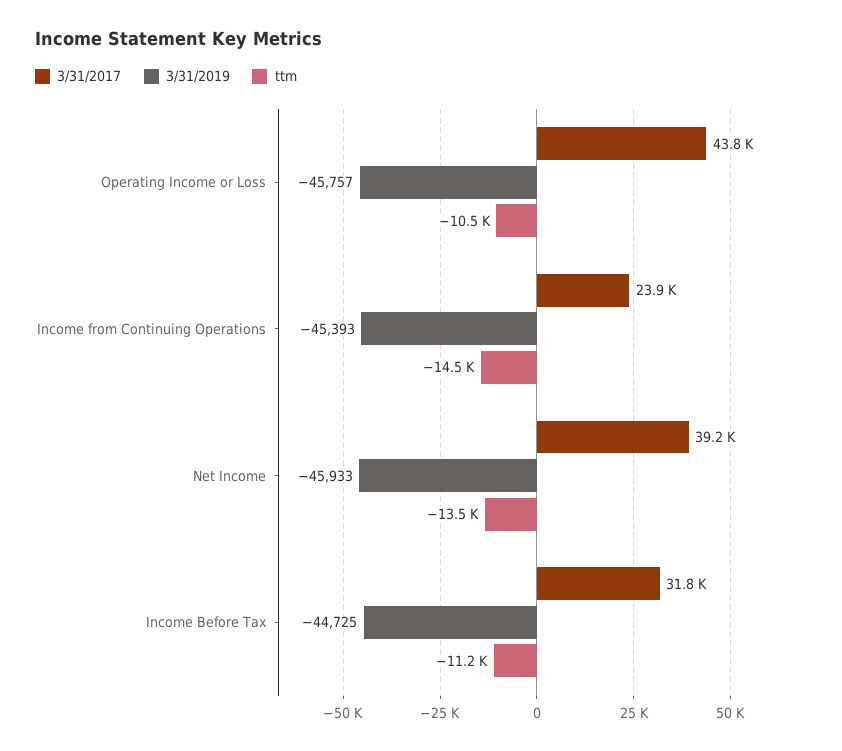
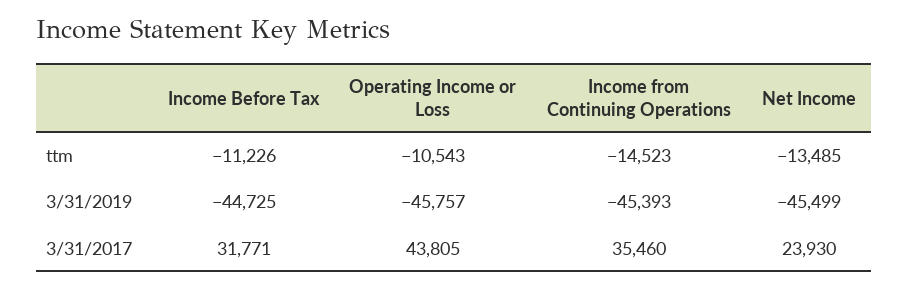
  {
    "3/31/2017": {
      "Operating Income or Loss": 43805,
-     "Income from Continuing Operations": 23900,
+     "Income from Continuing Operations": 35460,
-     "Net Income": 39200,
+     "Net Income": 23930,
      "Income Before Tax": 31771
    },
    "3/31/2019": {
      "Operating Income or Loss": -45757,
      "Income from Continuing Operations": -45393,
-     "Net Income": -45933,
+     "Net Income": -45499,
      "Income Before Tax": -44725
    },
    "ttm": {
      "Operating Income or Loss": -10543,
      "Income from Continuing Operations": -14523,
      "Net Income": -13485,
      "Income Before Tax": -11226
    }
  }

